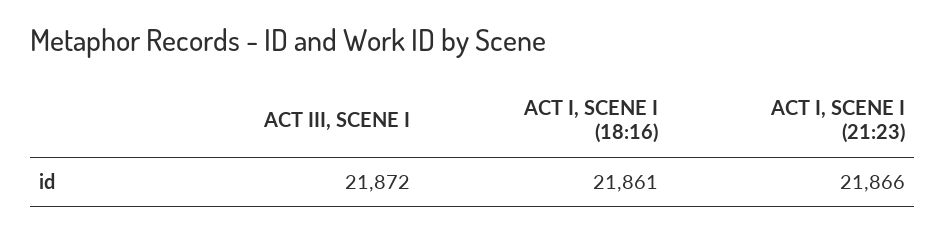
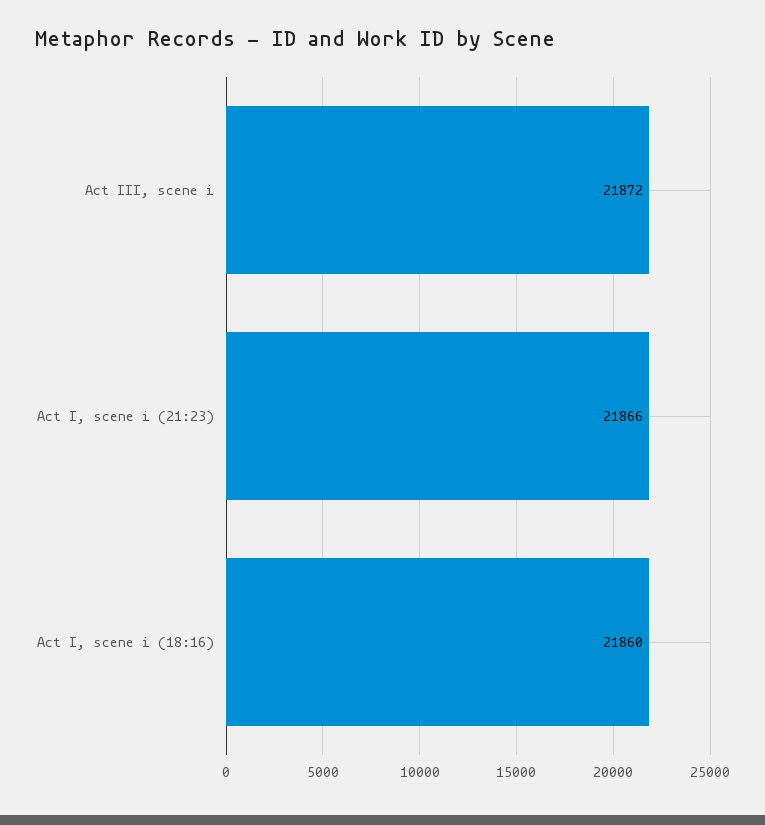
  {
    "ACT III, SCENE I": 21872,
-   "ACT I, SCENE I (18:16)": 21861,
+   "ACT I, SCENE I (18:16)": 21860,
    "ACT I, SCENE I (21:23)": 21866
  }

